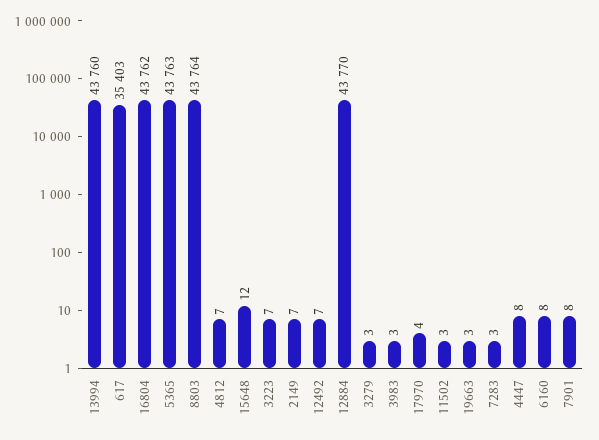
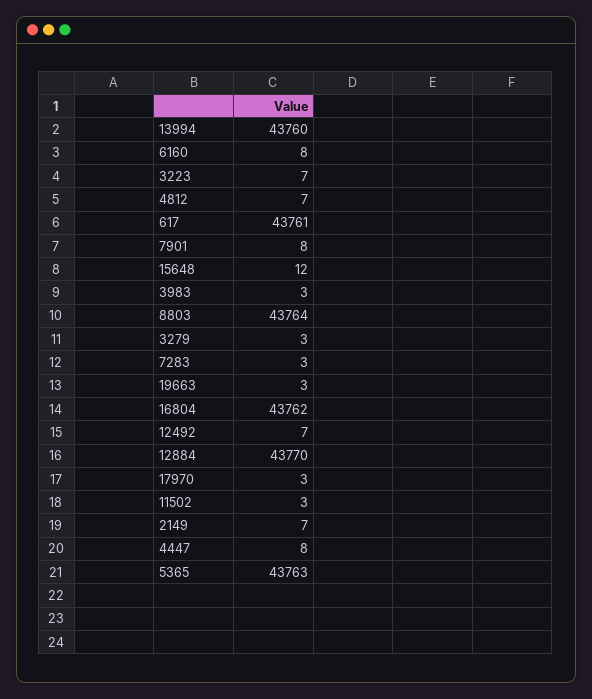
  {
    "13994": 43760,
-   "617": 35403,
+   "617": 43761,
    "16804": 43762,
    "5365": 43763,
    "8803": 43764,
    "4812": 7,
    "15648": 12,
    "3223": 7,
    "2149": 7,
    "12492": 7,
    "12884": 43770,
    "3279": 3,
    "3983": 3,
-   "17970": 4,
+   "17970": 3,
    "11502": 3,
    "19663": 3,
    "7283": 3,
    "4447": 8,
    "6160": 8,
    "7901": 8
  }

